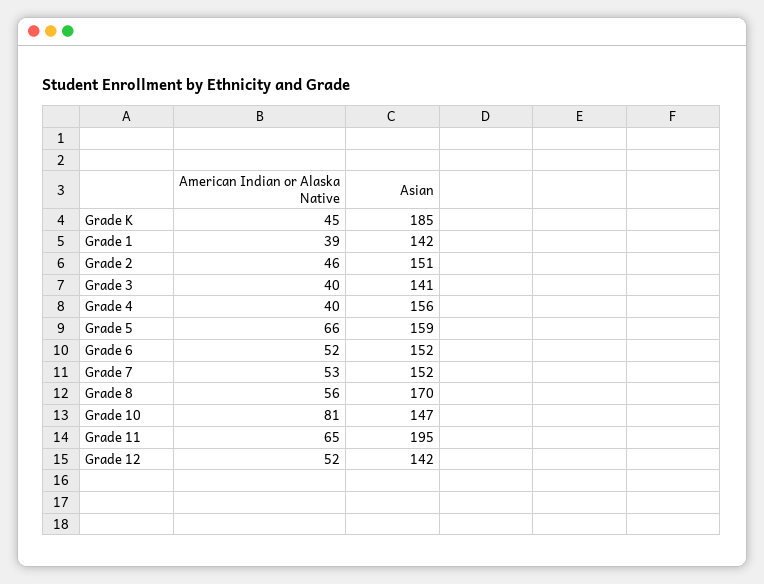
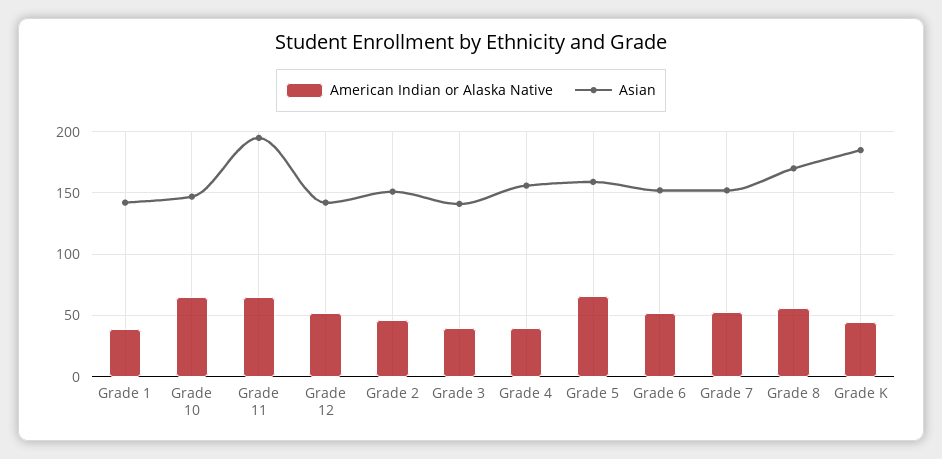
  {
    "American Indian or Alaska Native": {
      "Grade K": 45,
      "Grade 1": 39,
      "Grade 2": 46,
      "Grade 3": 40,
      "Grade 4": 40,
      "Grade 5": 66,
      "Grade 6": 52,
      "Grade 7": 53,
      "Grade 8": 56,
-     "Grade 10": 81,
+     "Grade 10": 65,
      "Grade 11": 65,
      "Grade 12": 52
    },
    "Asian": {
      "Grade K": 185,
      "Grade 1": 142,
      "Grade 2": 151,
      "Grade 3": 141,
      "Grade 4": 156,
      "Grade 5": 159,
      "Grade 6": 152,
      "Grade 7": 152,
      "Grade 8": 170,
      "Grade 10": 147,
      "Grade 11": 195,
      "Grade 12": 142
    }
  }

